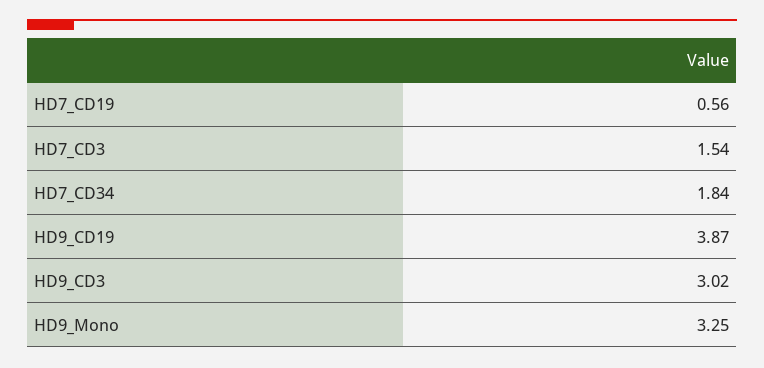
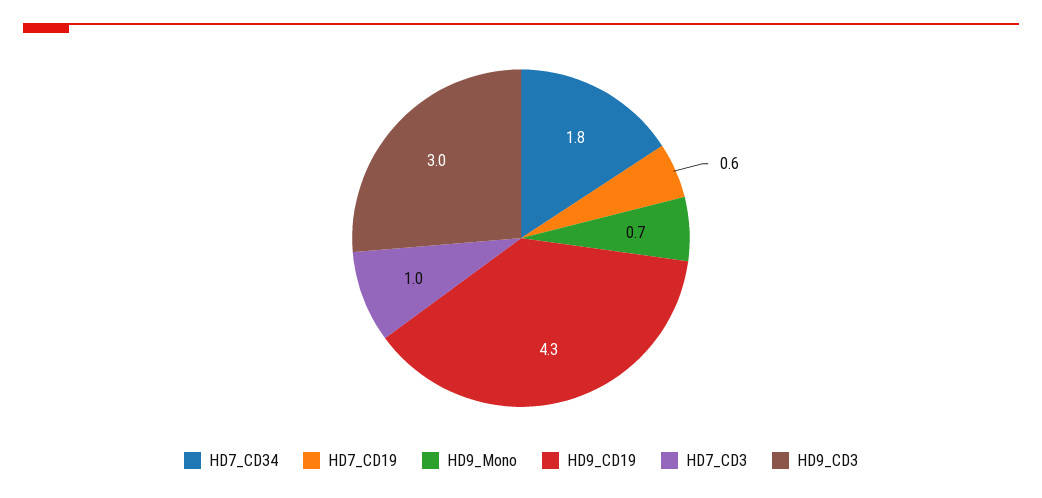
  {
    "HD7_CD19": 0.56,
-   "HD7_CD3": 1.54,
+   "HD7_CD3": 1,
    "HD7_CD34": 1.84,
-   "HD9_CD19": 3.87,
+   "HD9_CD19": 4.3,
    "HD9_CD3": 3.02,
-   "HD9_Mono": 3.25
+   "HD9_Mono": 0.7
  }

